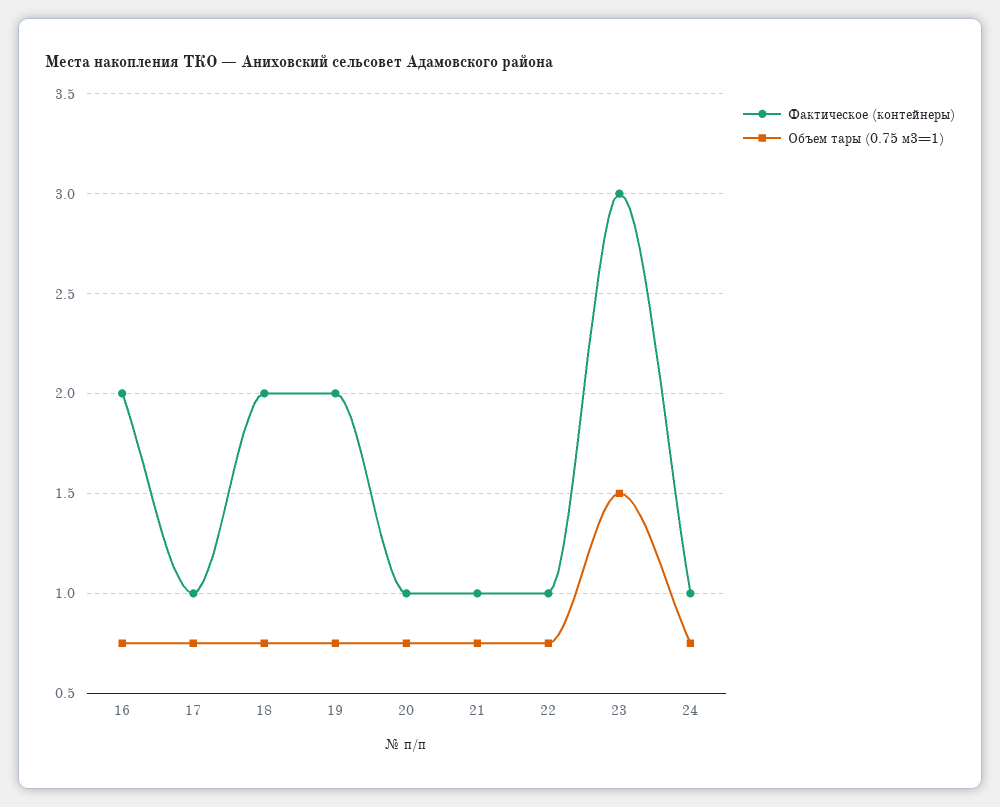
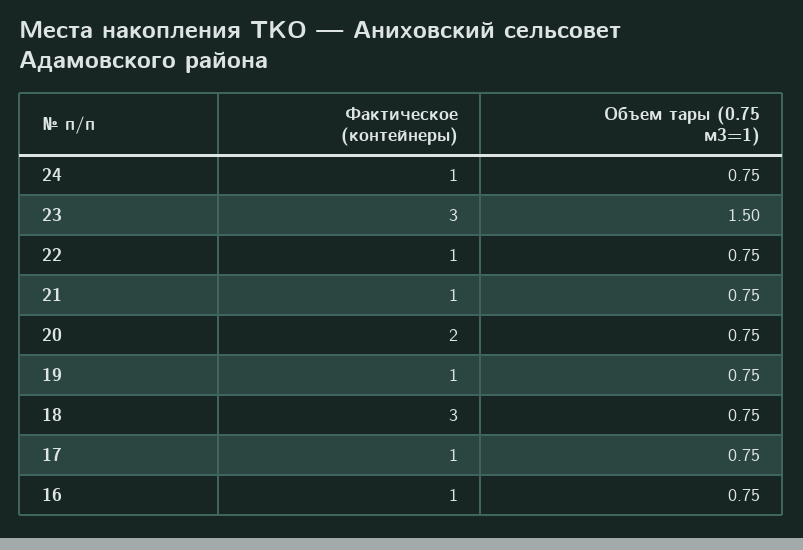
  {
    "Фактическое (контейнеры)": {
-     "16": 2,
+     "16": 1,
      "17": 1,
-     "18": 2,
+     "18": 3,
-     "19": 2,
+     "19": 1,
-     "20": 1,
+     "20": 2,
      "21": 1,
      "22": 1,
      "23": 3,
      "24": 1
    },
    "Объем тары (0.75 м3=1)": {
      "16": 0.75,
      "17": 0.75,
      "18": 0.75,
      "19": 0.75,
      "20": 0.75,
      "21": 0.75,
      "22": 0.75,
      "23": 1.5,
      "24": 0.75
    }
  }

